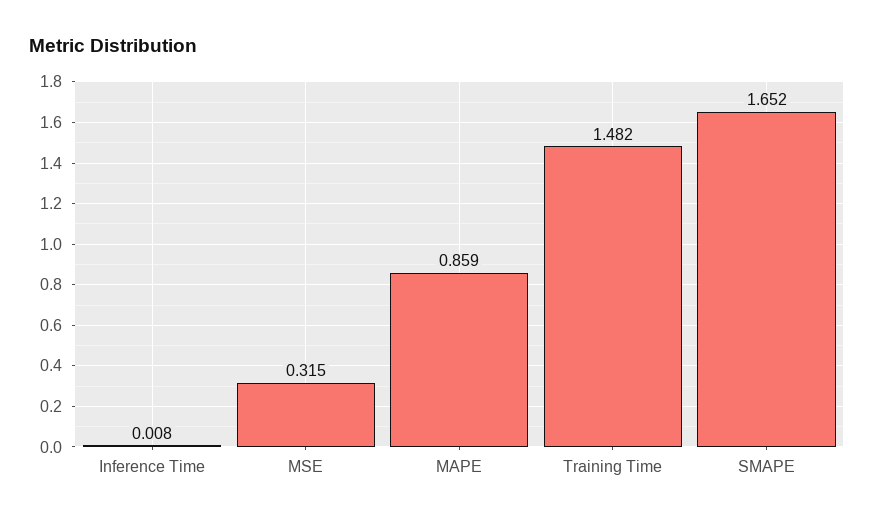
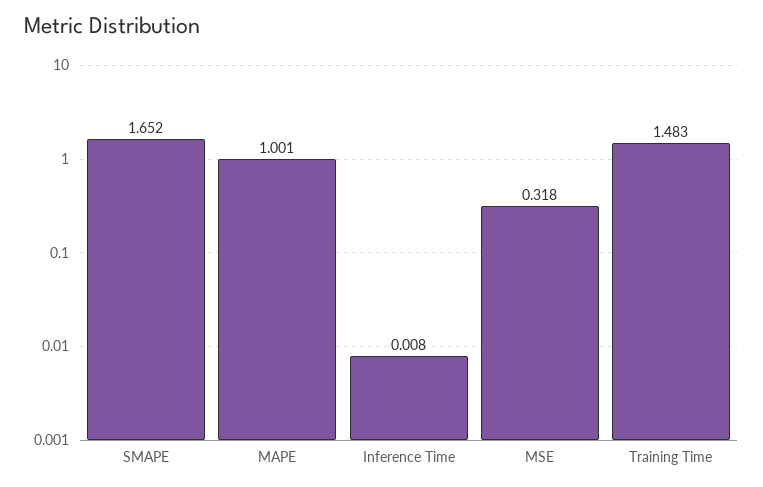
  {
    "Inference Time": 0.008,
-   "MSE": 0.315,
+   "MSE": 0.318,
-   "MAPE": 0.859,
+   "MAPE": 1.001,
-   "Training Time": 1.482,
+   "Training Time": 1.483,
    "SMAPE": 1.652
  }

